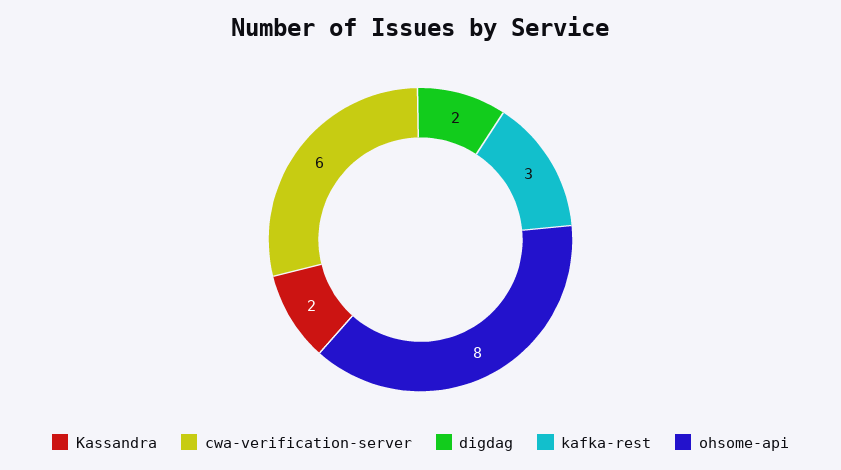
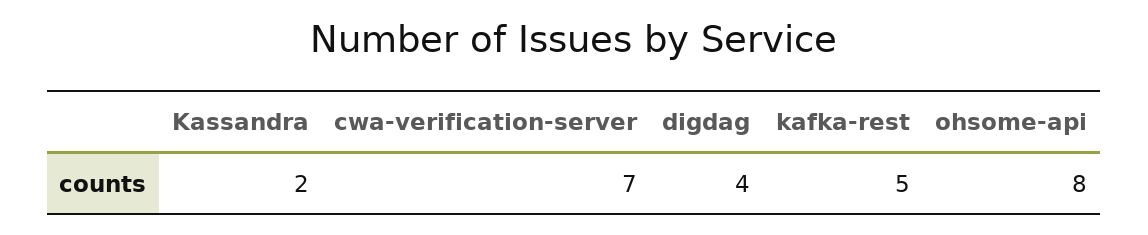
  {
    "Kassandra": 2,
-   "cwa-verification-server": 6,
+   "cwa-verification-server": 7,
-   "digdag": 2,
+   "digdag": 4,
-   "kafka-rest": 3,
+   "kafka-rest": 5,
    "ohsome-api": 8
  }

